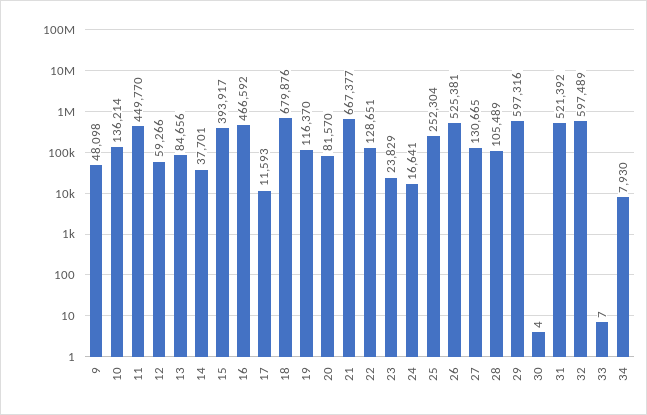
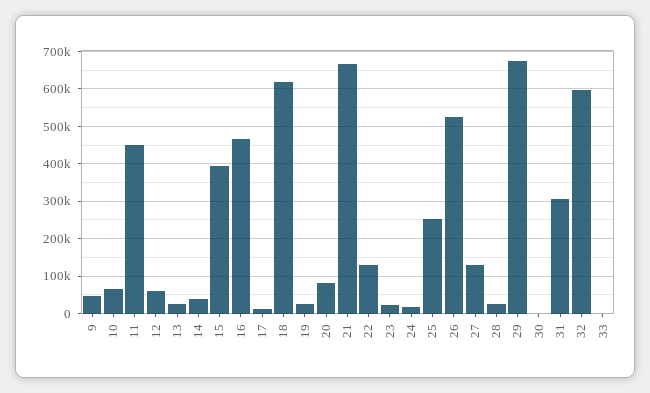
  {
    "9": 48098,
-   "10": 136214,
+   "10": 60000,
    "11": 449770,
    "12": 59266,
-   "13": 84656,
+   "13": 20000,
    "14": 37701,
    "15": 393917,
    "16": 466592,
    "17": 11593,
-   "18": 679876,
+   "18": 620000,
-   "19": 116370,
+   "19": 20000,
    "20": 81570,
    "21": 667377,
    "22": 128651,
    "23": 23829,
    "24": 16641,
    "25": 252304,
    "26": 525381,
    "27": 130665,
-   "28": 105489,
+   "28": 20000,
-   "29": 597316,
+   "29": 680000,
    "30": 4,
-   "31": 521392,
+   "31": 300000,
    "32": 597489,
-   "33": 7,
+   "33": 7
-   "34": 7930
  }

